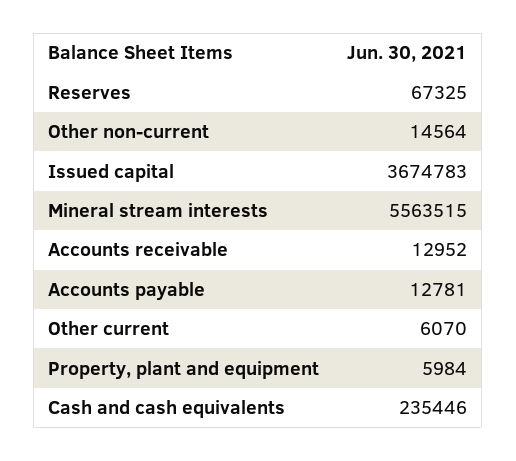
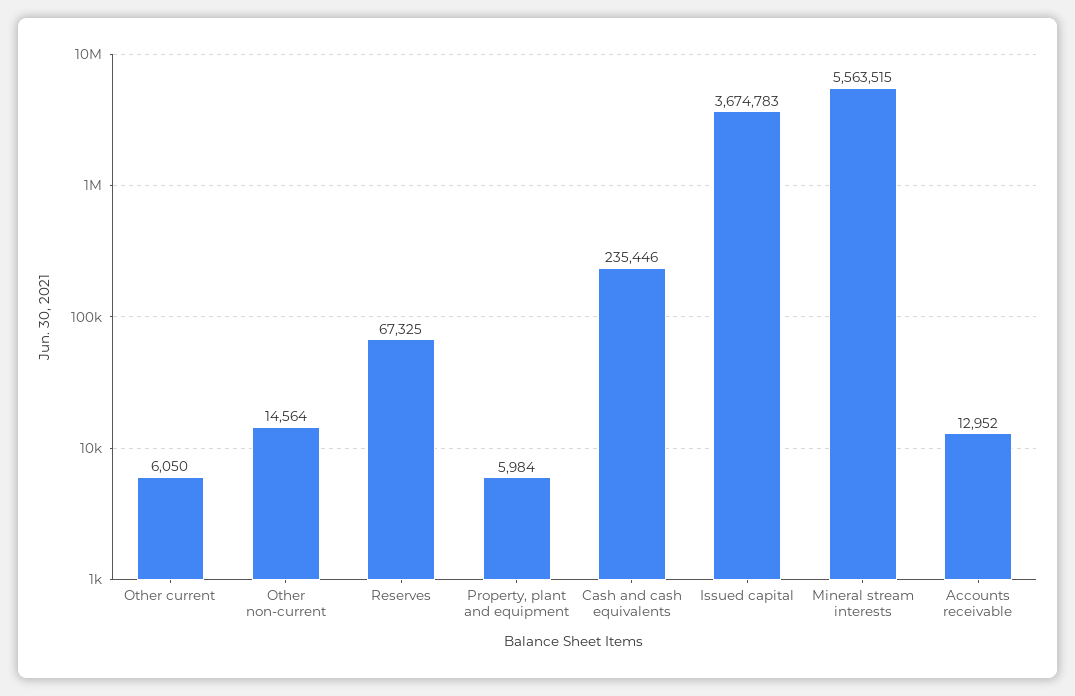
  {
    "Reserves": 67325,
    "Other non-current": 14564,
    "Issued capital": 3674783,
    "Mineral stream interests": 5563515,
    "Accounts receivable": 12952,
-   "Accounts payable": 12781,
-   "Other current": 6070,
+   "Other current": 6050,
    "Property, plant and equipment": 5984,
    "Cash and cash equivalents": 235446
  }

